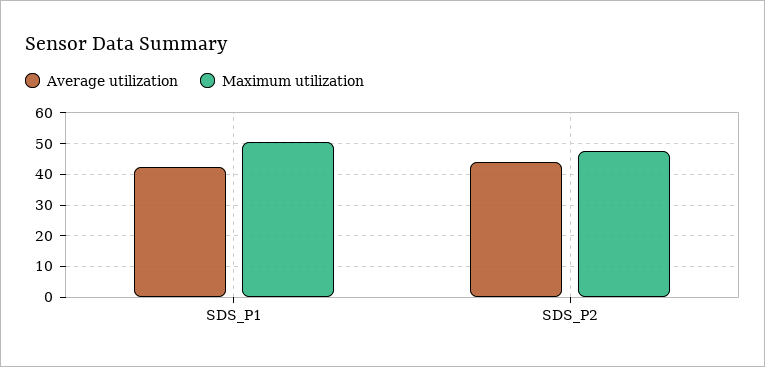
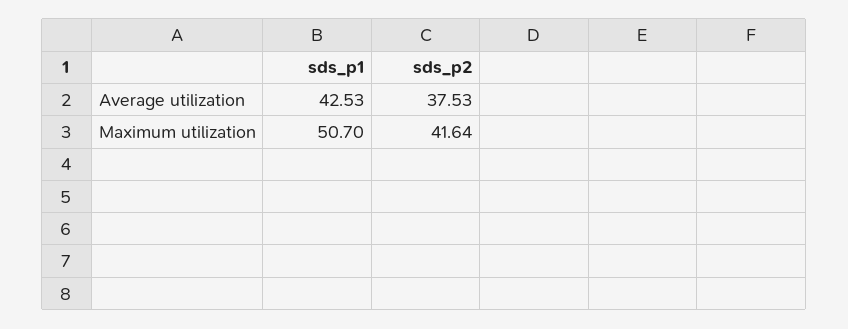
  {
    "Average utilization": {
      "SDS_P1": 42.53,
-     "SDS_P2": 44
+     "SDS_P2": 37.53
    },
    "Maximum utilization": {
      "SDS_P1": 50.7,
-     "SDS_P2": 48
+     "SDS_P2": 41.64
    }
  }

